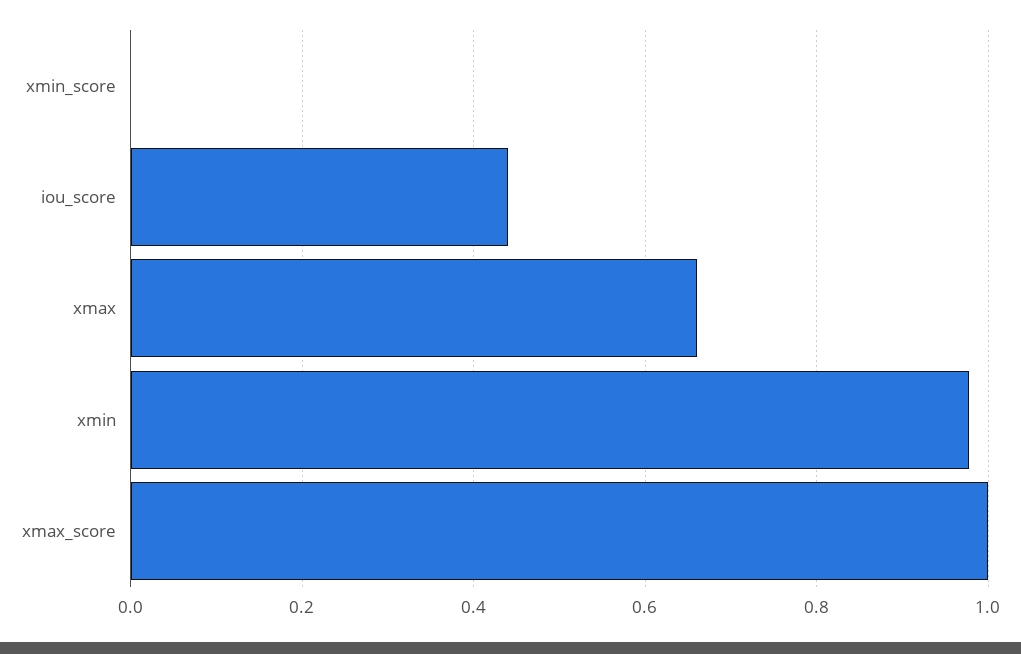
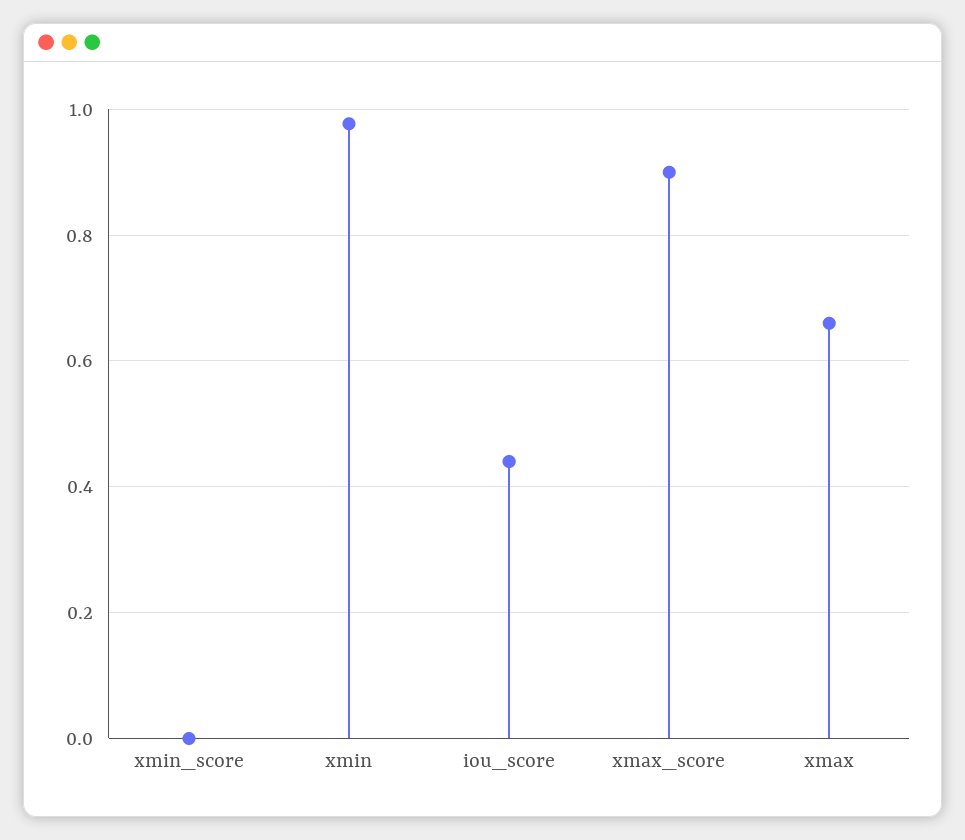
  {
    "xmin_score": 0,
    "iou_score": 0.44,
    "xmax": 0.66,
    "xmin": 0.98,
-   "xmax_score": 1
+   "xmax_score": 0.9
  }

